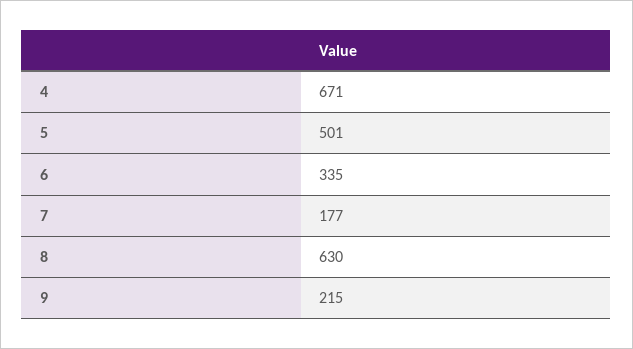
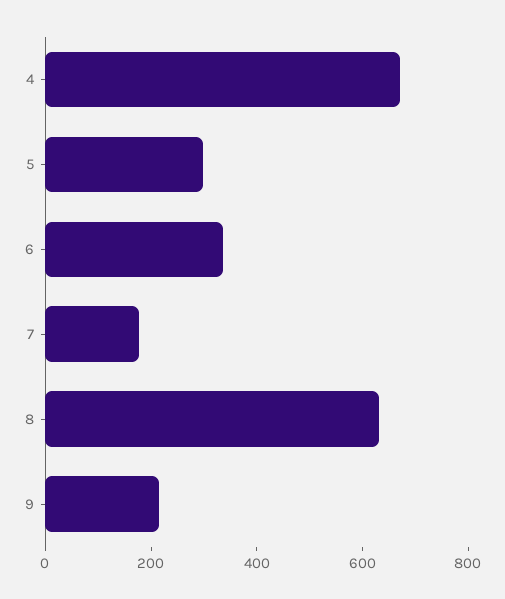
  {
    "4": 671,
-   "5": 501,
+   "5": 300,
    "6": 335,
    "7": 177,
    "8": 630,
    "9": 215
  }

